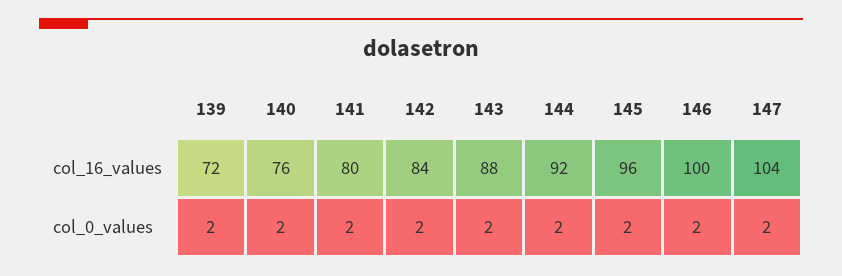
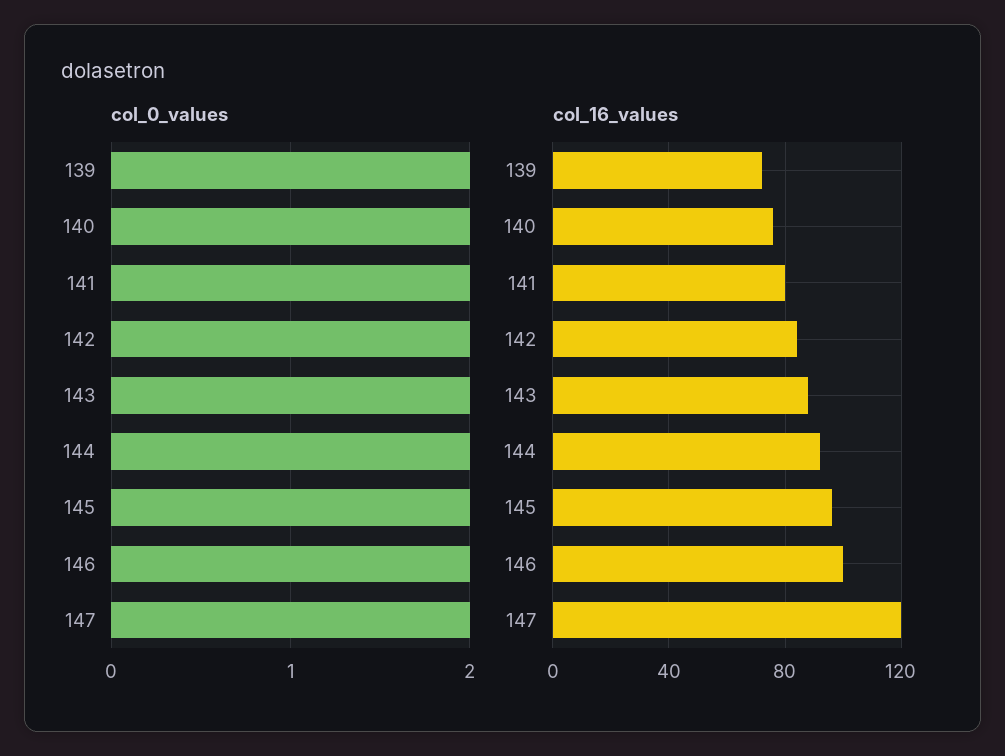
  {
    "col_16_values": {
      "139": 72,
      "140": 76,
      "141": 80,
      "142": 84,
      "143": 88,
      "144": 92,
      "145": 96,
      "146": 100,
-     "147": 104
+     "147": 120
    },
    "col_0_values": {
      "139": 2,
      "140": 2,
      "141": 2,
      "142": 2,
      "143": 2,
      "144": 2,
      "145": 2,
      "146": 2,
      "147": 2
    }
  }

